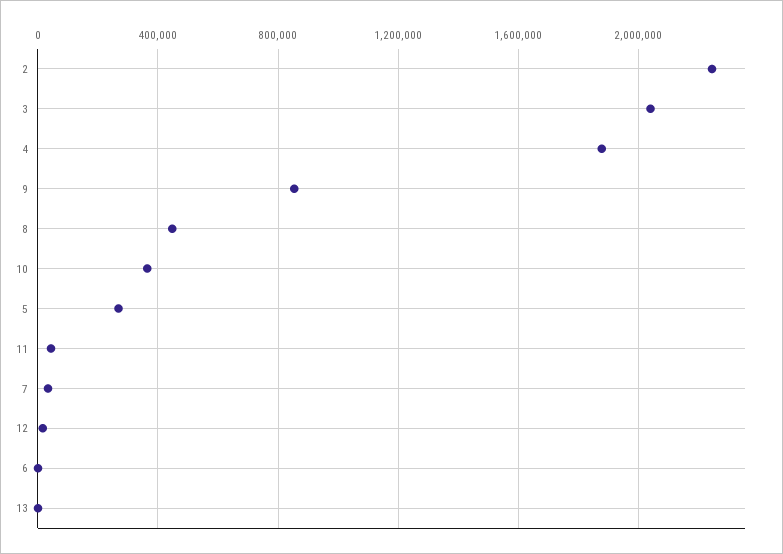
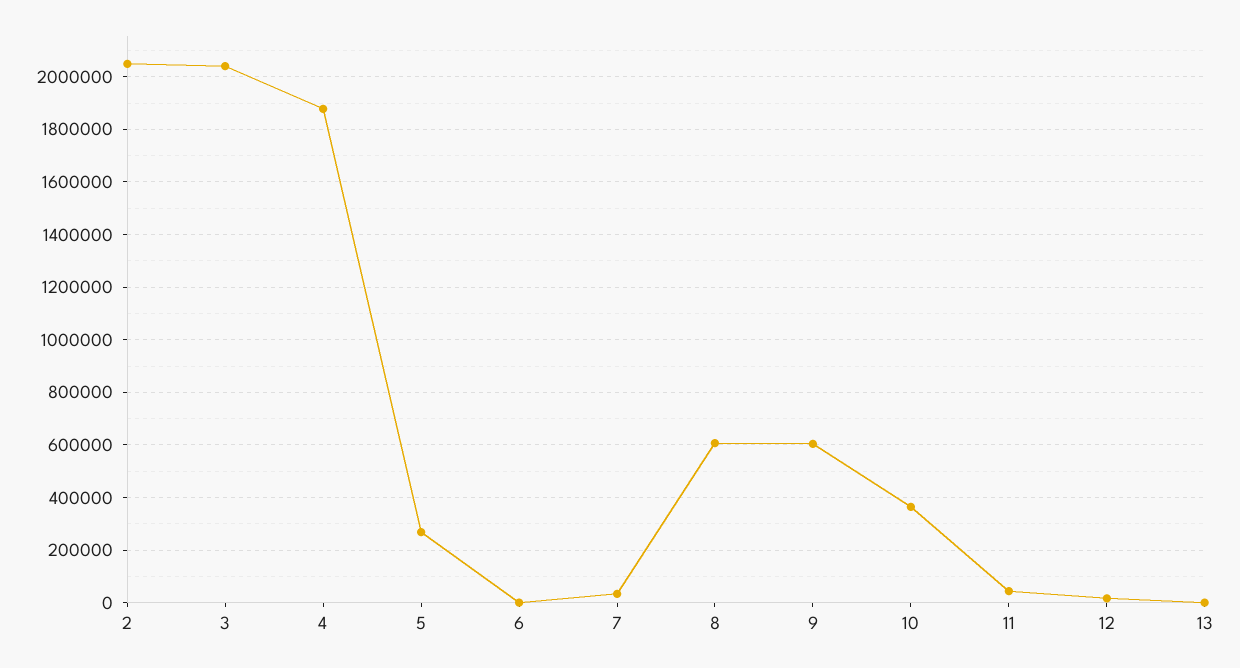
  {
-   "2": 2250000,
+   "2": 2050000,
    "3": 2050000,
    "4": 1875000,
-   "9": 850000,
+   "9": 600000,
-   "8": 450000,
+   "8": 600000,
    "10": 375000,
    "5": 275000,
    "11": 50000,
    "7": 25000,
    "12": 25000,
    "6": 0,
    "13": 0
  }

